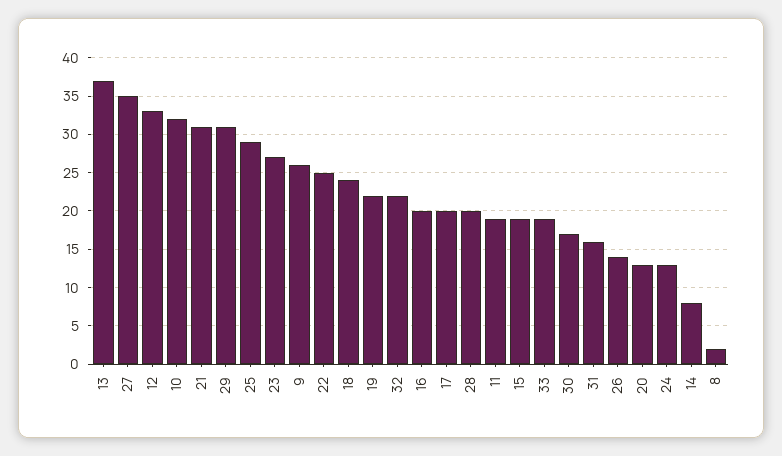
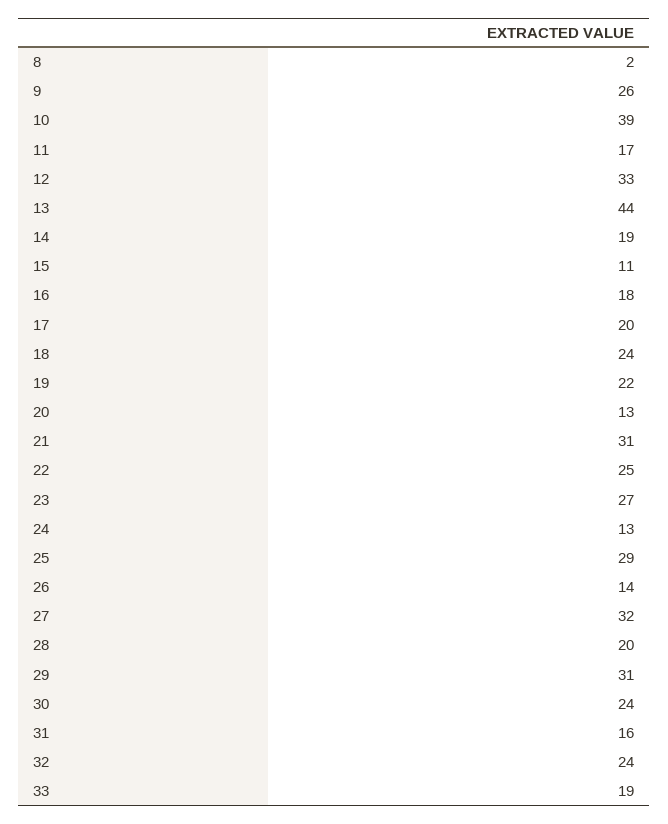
  {
-   "13": 37,
+   "13": 44,
-   "27": 35,
+   "27": 32,
    "12": 33,
-   "10": 32,
+   "10": 39,
    "21": 31,
    "29": 31,
    "25": 29,
    "23": 27,
    "9": 26,
    "22": 25,
    "18": 24,
    "19": 22,
-   "32": 22,
+   "32": 24,
-   "16": 20,
+   "16": 18,
    "17": 20,
    "28": 20,
-   "11": 19,
+   "11": 17,
-   "15": 19,
+   "15": 11,
    "33": 19,
-   "30": 17,
+   "30": 24,
    "31": 16,
    "26": 14,
    "20": 13,
    "24": 13,
-   "14": 8,
+   "14": 19,
    "8": 2
  }

